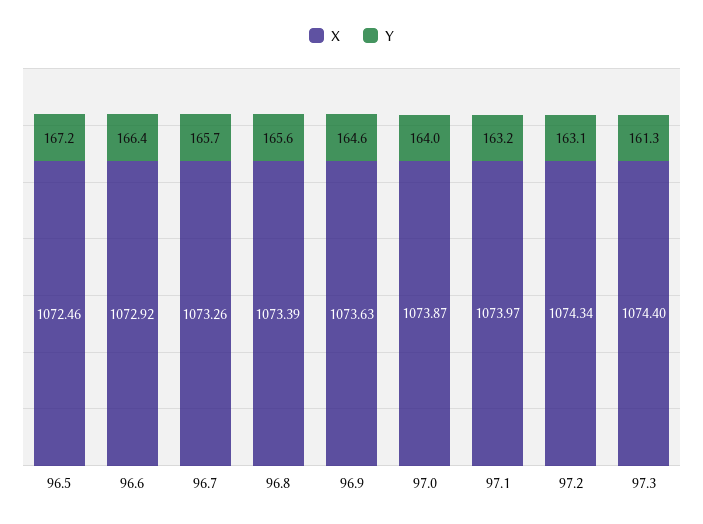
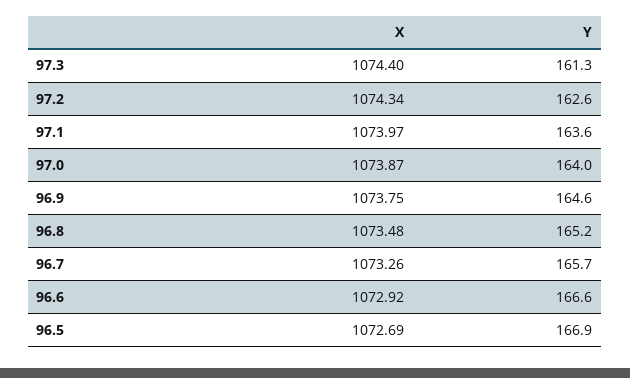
  {
    "X": {
-     "96.5": 1072.46,
+     "96.5": 1072.69,
      "96.6": 1072.92,
      "96.7": 1073.26,
-     "96.8": 1073.39,
+     "96.8": 1073.48,
-     "96.9": 1073.63,
+     "96.9": 1073.75,
      "97.0": 1073.87,
      "97.1": 1073.97,
      "97.2": 1074.34,
      "97.3": 1074.4
    },
    "Y": {
-     "96.5": 167.2,
+     "96.5": 166.9,
-     "96.6": 166.4,
+     "96.6": 166.6,
      "96.7": 165.7,
-     "96.8": 165.6,
+     "96.8": 165.2,
      "96.9": 164.6,
      "97.0": 164,
-     "97.1": 163.2,
+     "97.1": 163.6,
-     "97.2": 163.1,
+     "97.2": 162.6,
      "97.3": 161.3
    }
  }

